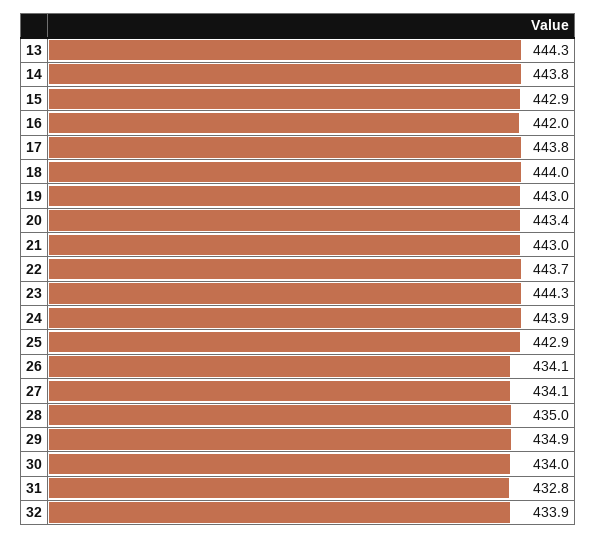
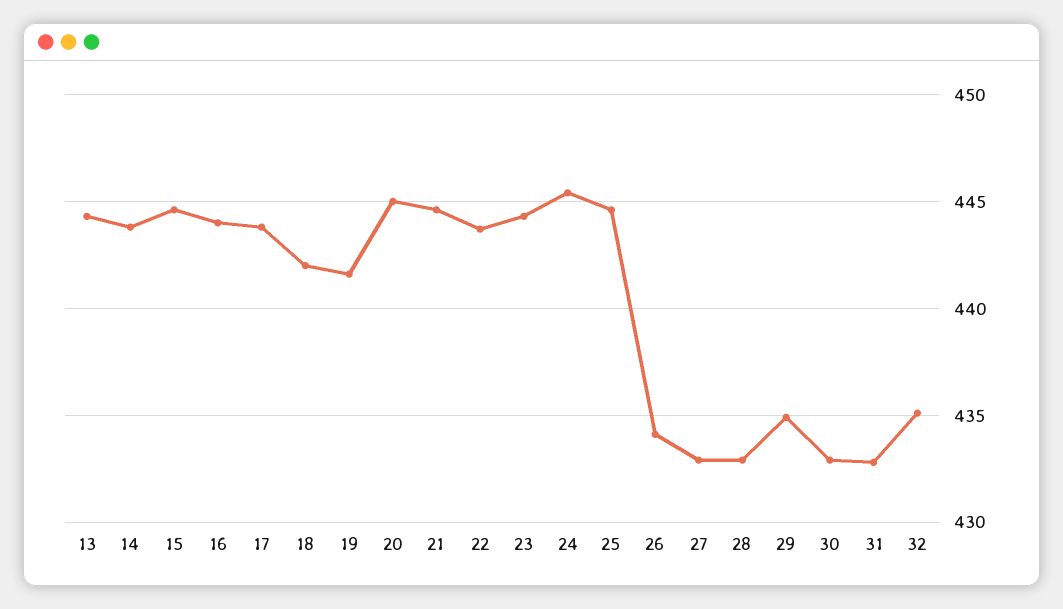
  {
    "13": 444.3,
    "14": 443.8,
-   "15": 442.9,
+   "15": 444.5,
-   "16": 442,
+   "16": 444,
    "17": 443.8,
-   "18": 444,
+   "18": 442,
-   "19": 443,
+   "19": 441.5,
-   "20": 443.4,
+   "20": 445,
-   "21": 443,
+   "21": 444.5,
    "22": 443.7,
    "23": 444.3,
-   "24": 443.9,
+   "24": 445.5,
-   "25": 442.9,
+   "25": 444.5,
    "26": 434.1,
-   "27": 434.1,
+   "27": 433,
-   "28": 435,
+   "28": 433,
    "29": 434.9,
-   "30": 434,
+   "30": 433,
    "31": 432.8,
-   "32": 433.9
+   "32": 435
  }

